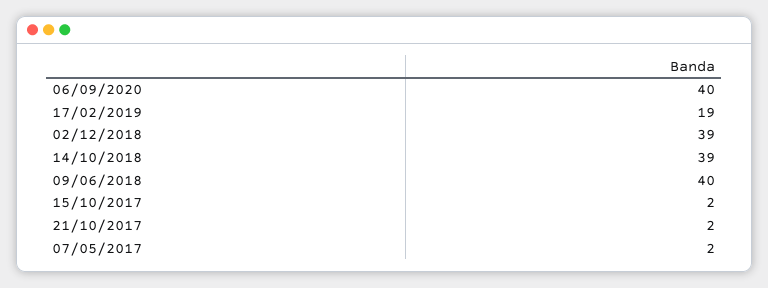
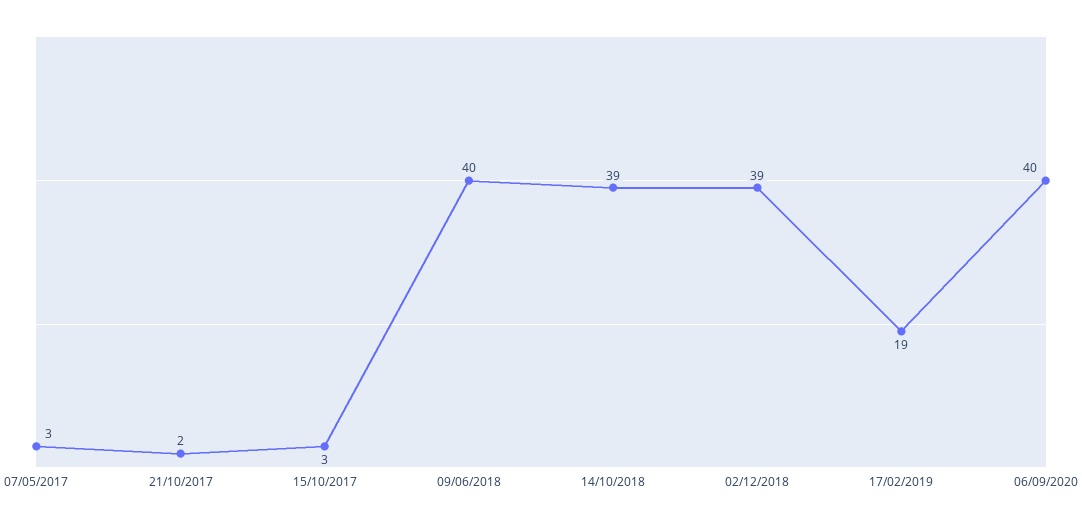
  {
    "06/09/2020": 40,
    "17/02/2019": 19,
    "02/12/2018": 39,
    "14/10/2018": 39,
    "09/06/2018": 40,
-   "15/10/2017": 2,
+   "15/10/2017": 3,
    "21/10/2017": 2,
-   "07/05/2017": 2
+   "07/05/2017": 3
  }

